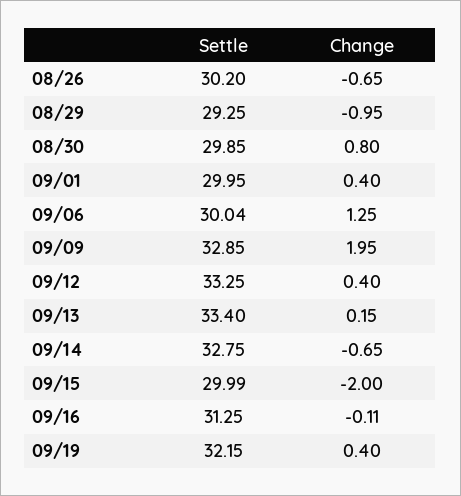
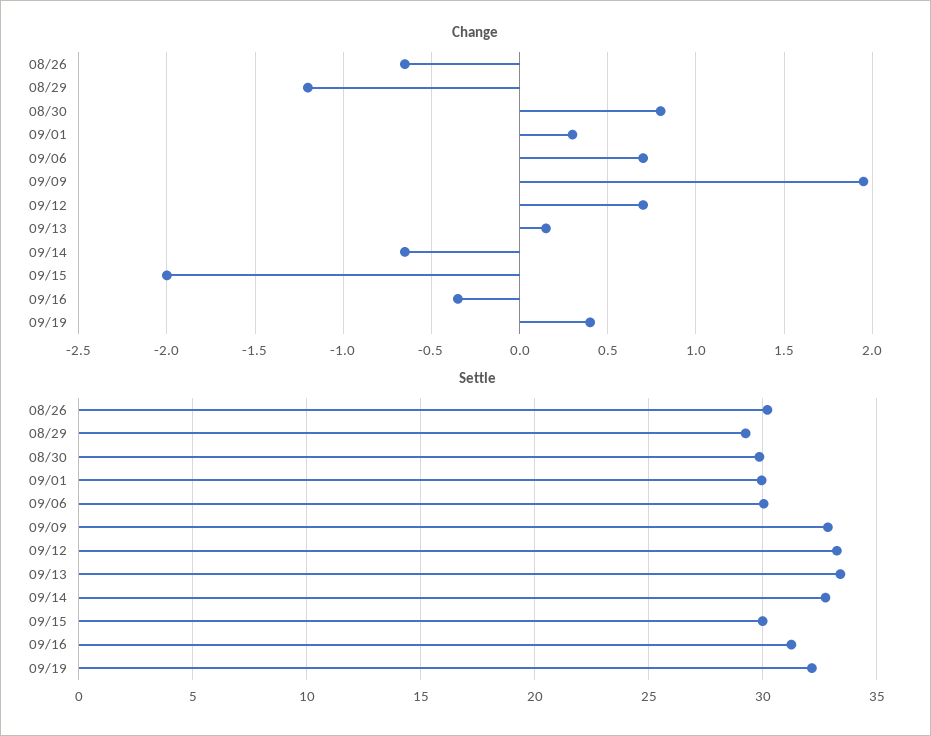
  {
    "Settle": {
      "08/26": 30.2,
      "08/29": 29.25,
      "08/30": 29.85,
      "09/01": 29.95,
      "09/06": 30.04,
      "09/09": 32.85,
      "09/12": 33.25,
      "09/13": 33.4,
      "09/14": 32.75,
      "09/15": 29.99,
      "09/16": 31.25,
      "09/19": 32.15
    },
    "Change": {
      "08/26": -0.65,
-     "08/29": -0.95,
+     "08/29": -1.2,
      "08/30": 0.8,
-     "09/01": 0.4,
+     "09/01": 0.3,
-     "09/06": 1.25,
+     "09/06": 0.7,
      "09/09": 1.95,
-     "09/12": 0.4,
+     "09/12": 0.7,
      "09/13": 0.15,
      "09/14": -0.65,
      "09/15": -2,
-     "09/16": -0.11,
+     "09/16": -0.35,
      "09/19": 0.4
    }
  }

